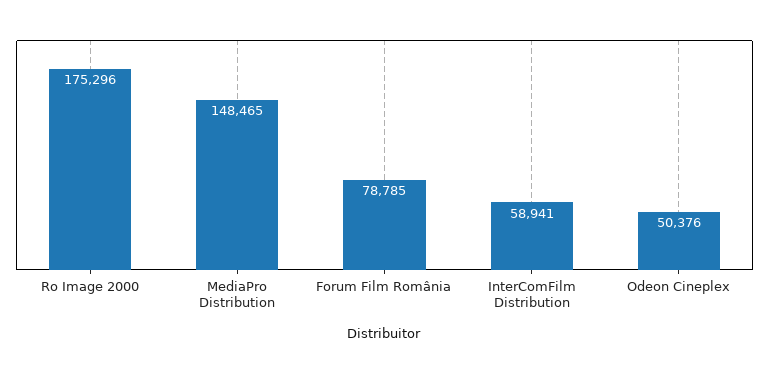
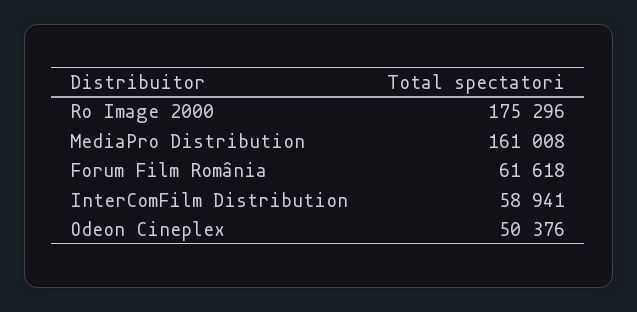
  {
    "Ro Image 2000": 175296,
-   "MediaPro Distribution": 148465,
+   "MediaPro Distribution": 161008,
-   "Forum Film România": 78785,
+   "Forum Film România": 61618,
    "InterComFilm Distribution": 58941,
    "Odeon Cineplex": 50376
  }

